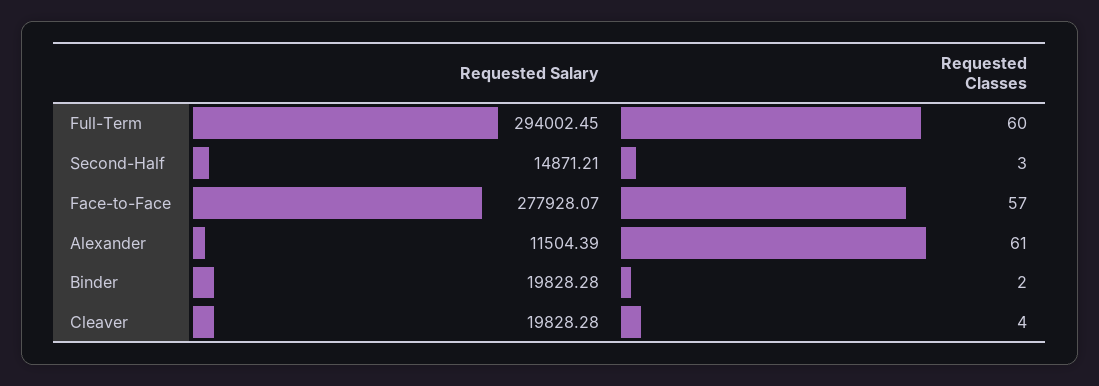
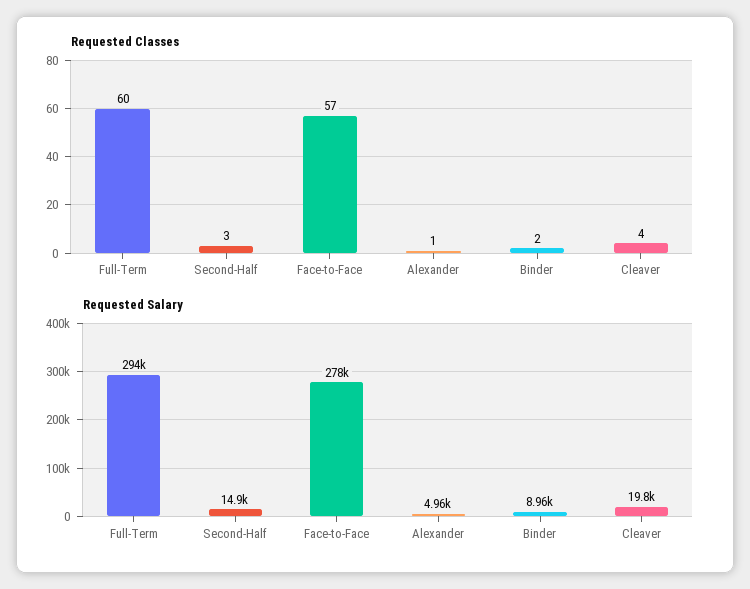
  {
    "Requested Salary": {
      "Full-Term": 294002.45,
      "Second-Half": 14871.21,
      "Face-to-Face": 277928.07,
-     "Alexander": 11504.39,
+     "Alexander": 4960,
-     "Binder": 19828.28,
+     "Binder": 8960,
      "Cleaver": 19828.28
    },
    "Requested Classes": {
      "Full-Term": 60,
      "Second-Half": 3,
      "Face-to-Face": 57,
-     "Alexander": 61,
+     "Alexander": 1,
      "Binder": 2,
      "Cleaver": 4
    }
  }

